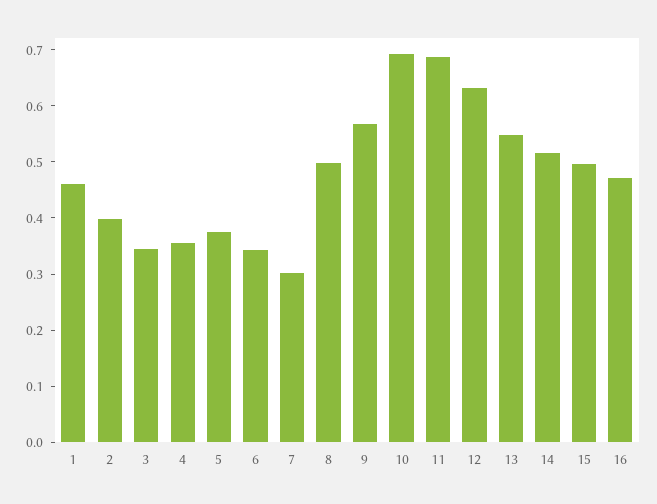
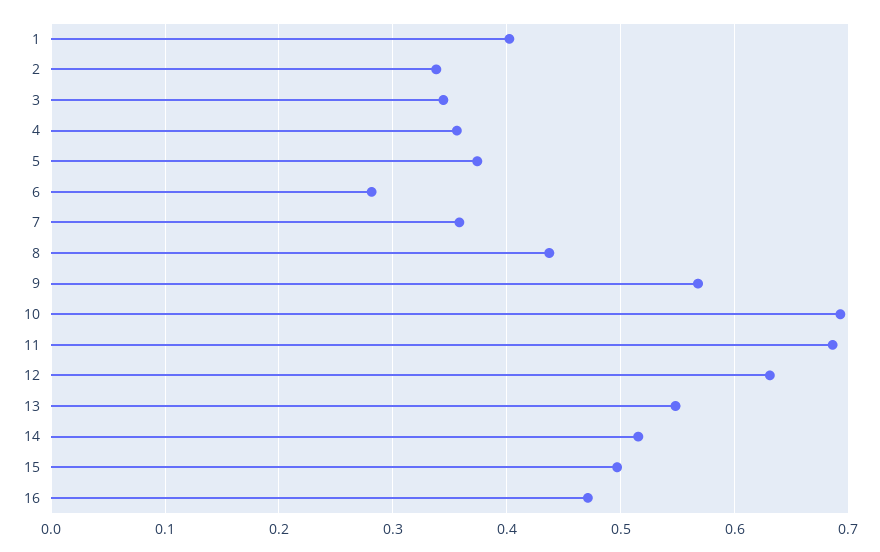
  {
-   "1": 0.46,
+   "1": 0.4,
-   "2": 0.4,
+   "2": 0.34,
    "3": 0.34,
    "4": 0.36,
    "5": 0.37,
-   "6": 0.34,
+   "6": 0.28,
-   "7": 0.3,
+   "7": 0.36,
-   "8": 0.5,
+   "8": 0.44,
    "9": 0.57,
    "10": 0.69,
    "11": 0.69,
    "12": 0.63,
    "13": 0.55,
    "14": 0.52,
    "15": 0.5,
    "16": 0.47
  }

